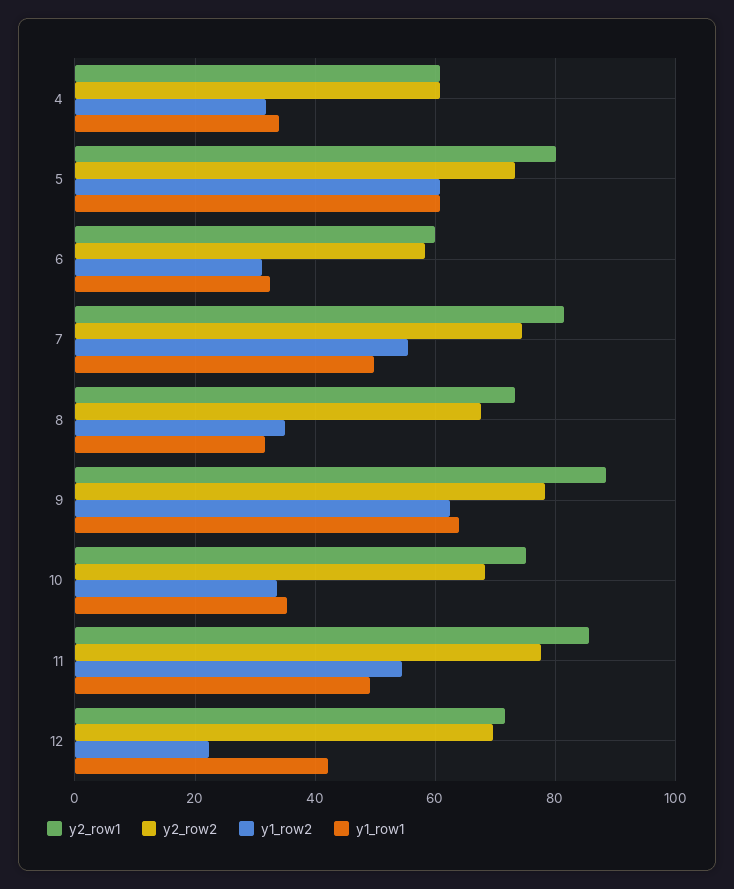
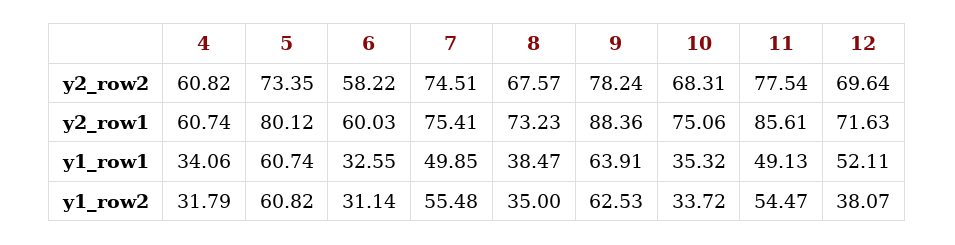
  {
    "y2_row1": {
      "4": 60.74,
      "5": 80.12,
      "6": 60.03,
-     "7": 82,
+     "7": 75.41,
      "8": 73.23,
      "9": 88.36,
      "10": 75.06,
      "11": 85.61,
      "12": 71.63
    },
    "y2_row2": {
      "4": 60.82,
      "5": 73.35,
      "6": 58.22,
      "7": 74.51,
      "8": 67.57,
      "9": 78.24,
      "10": 68.31,
      "11": 77.54,
      "12": 69.64
    },
    "y1_row2": {
      "4": 31.79,
      "5": 60.82,
      "6": 31.14,
      "7": 55.48,
      "8": 35,
      "9": 62.53,
      "10": 33.72,
      "11": 54.47,
-     "12": 22
+     "12": 38.07
    },
    "y1_row1": {
      "4": 34.06,
      "5": 60.74,
      "6": 32.55,
      "7": 49.85,
-     "8": 32,
+     "8": 38.47,
      "9": 63.91,
      "10": 35.32,
      "11": 49.13,
-     "12": 42
+     "12": 52.11
    }
  }

